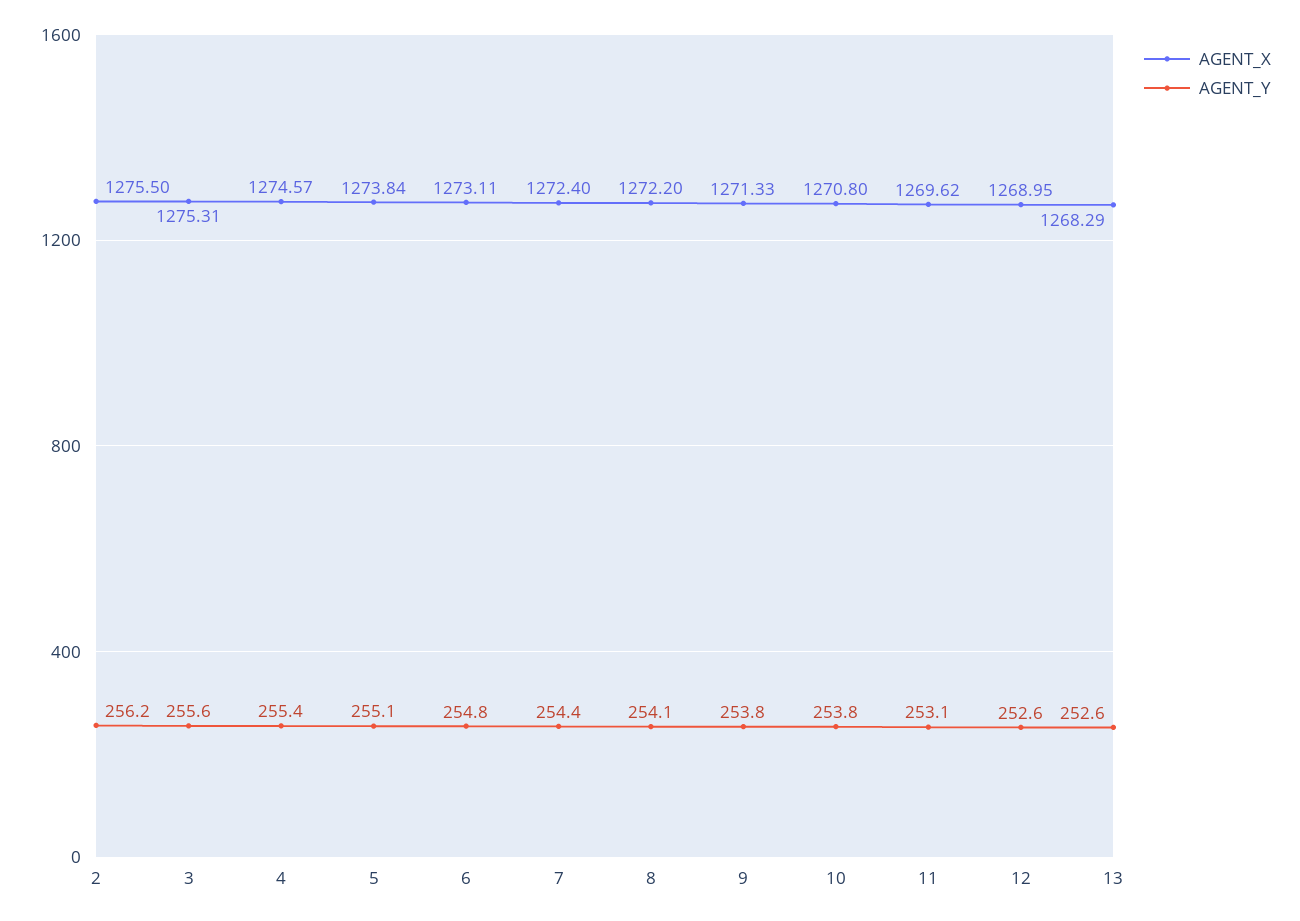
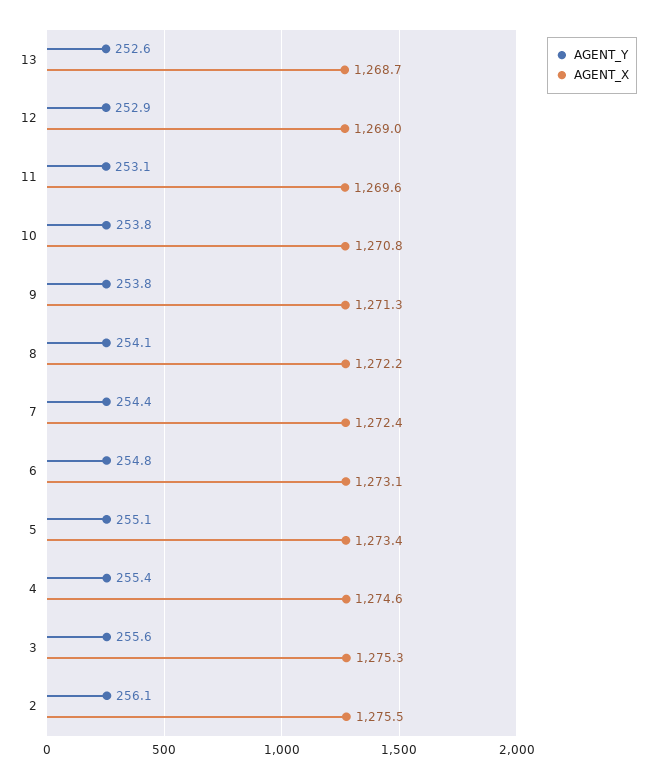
  {
    "AGENT_X": {
      "2": 1275.5,
      "3": 1275.31,
      "4": 1274.57,
-     "5": 1273.84,
+     "5": 1273.4,
      "6": 1273.11,
      "7": 1272.4,
      "8": 1272.2,
      "9": 1271.33,
      "10": 1270.8,
      "11": 1269.62,
      "12": 1268.95,
-     "13": 1268.29
+     "13": 1268.7
    },
    "AGENT_Y": {
-     "2": 256.2,
+     "2": 256.1,
      "3": 255.6,
      "4": 255.4,
      "5": 255.1,
      "6": 254.8,
      "7": 254.4,
      "8": 254.1,
      "9": 253.8,
      "10": 253.8,
      "11": 253.1,
-     "12": 252.6,
+     "12": 252.9,
      "13": 252.6
    }
  }

